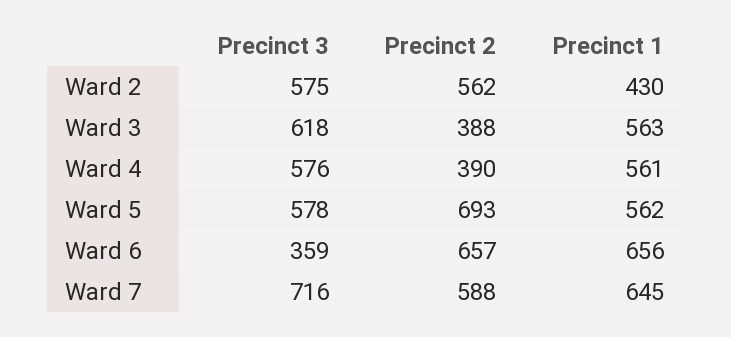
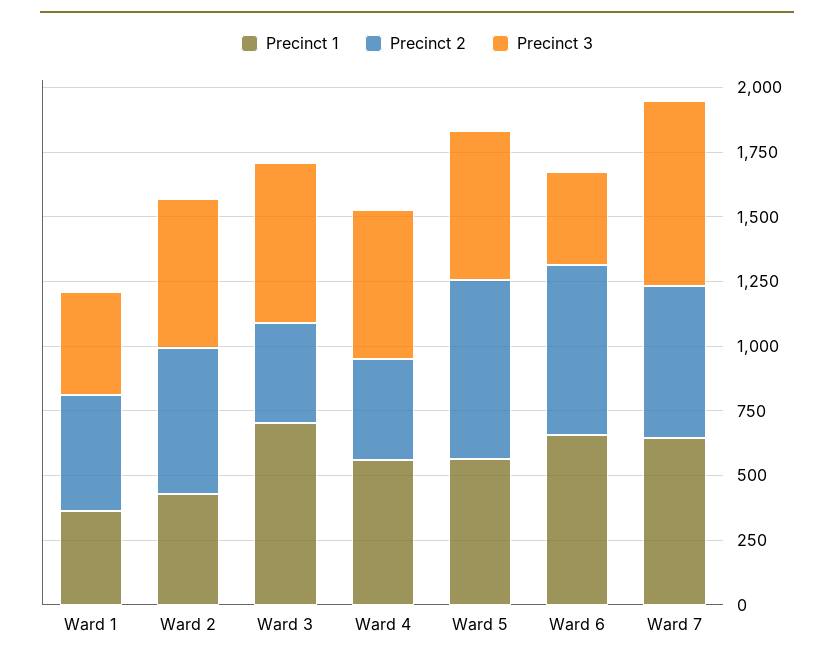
  {
    "Precinct 3": {
      "Ward 2": 575,
      "Ward 3": 618,
      "Ward 4": 576,
      "Ward 5": 578,
      "Ward 6": 359,
-     "Ward 7": 716
+     "Ward 7": 716,
+     "Ward 1": 400
    },
    "Precinct 2": {
      "Ward 2": 562,
      "Ward 3": 388,
      "Ward 4": 390,
      "Ward 5": 693,
      "Ward 6": 657,
-     "Ward 7": 588
+     "Ward 7": 588,
+     "Ward 1": 450
    },
    "Precinct 1": {
      "Ward 2": 430,
-     "Ward 3": 563,
+     "Ward 3": 700,
      "Ward 4": 561,
      "Ward 5": 562,
      "Ward 6": 656,
-     "Ward 7": 645
+     "Ward 7": 645,
+     "Ward 1": 350
    }
  }

